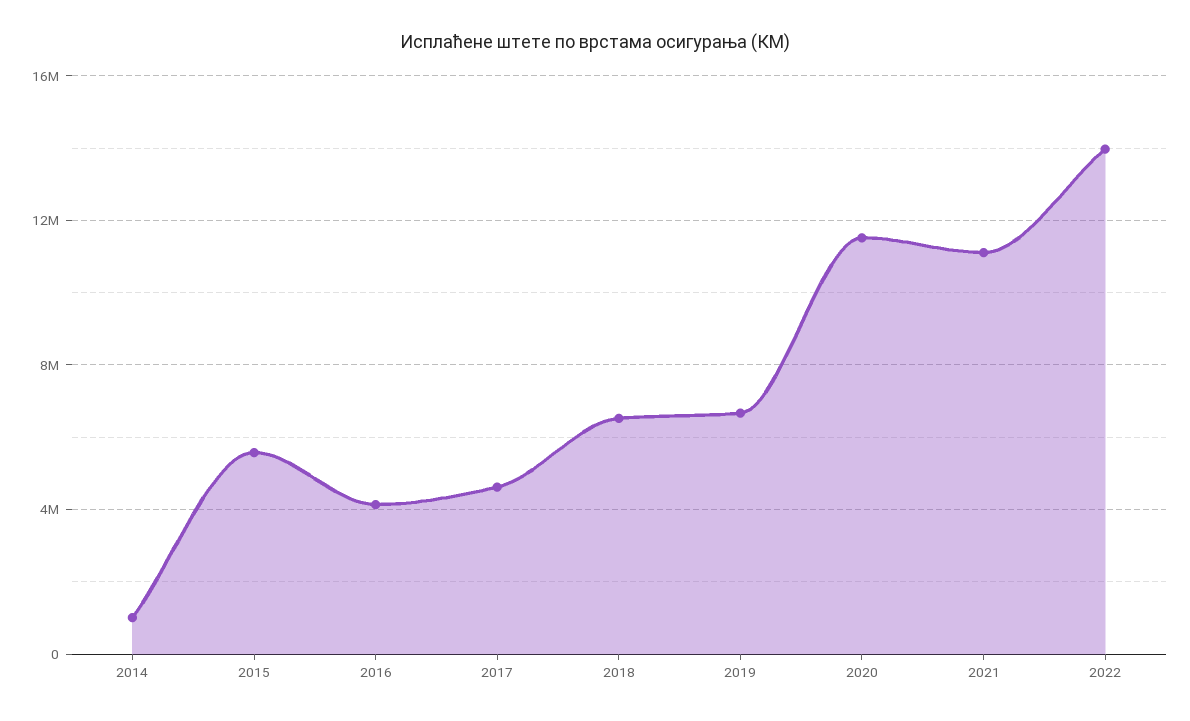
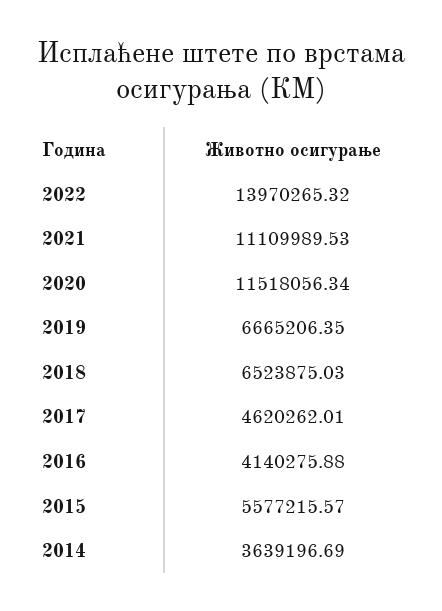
  {
-   "2014": 1000000,
+   "2014": 3639196.69,
    "2015": 5577215.57,
    "2016": 4140275.88,
    "2017": 4620262.01,
    "2018": 6523875.03,
    "2019": 6665206.35,
    "2020": 11518056.34,
    "2021": 11109989.53,
    "2022": 13970265.32
  }

